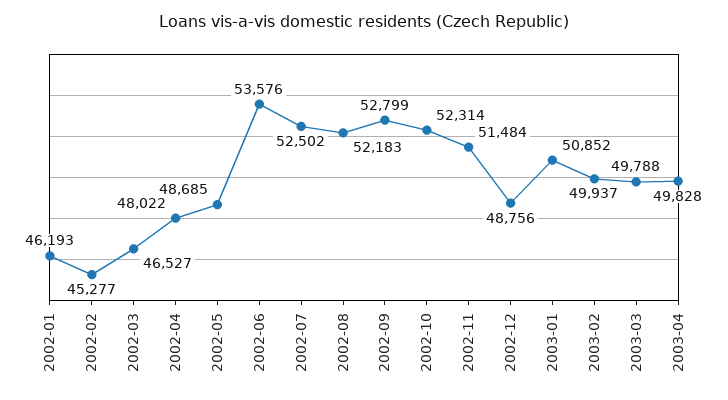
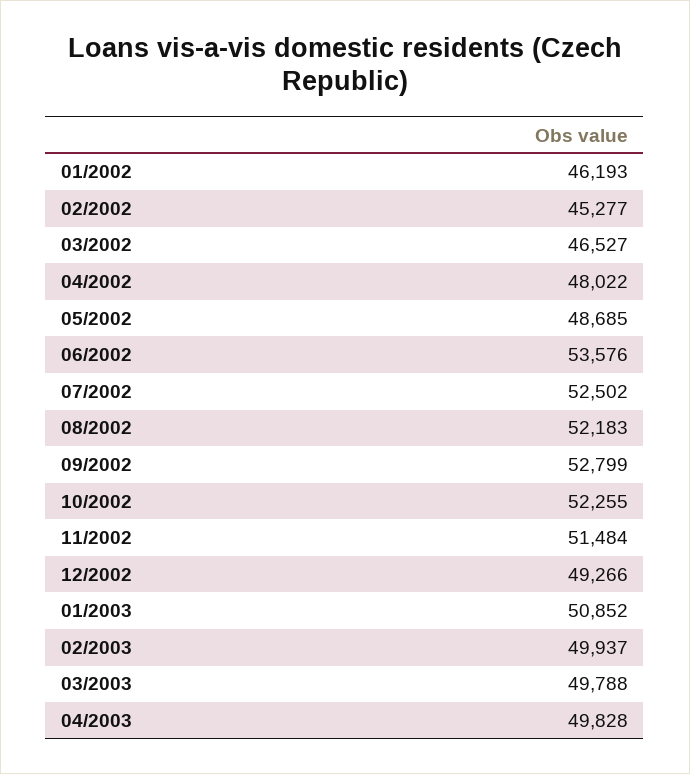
  {
    "2002-01": 46193,
    "2002-02": 45277,
    "2002-03": 46527,
    "2002-04": 48022,
    "2002-05": 48685,
    "2002-06": 53576,
    "2002-07": 52502,
    "2002-08": 52183,
    "2002-09": 52799,
-   "2002-10": 52314,
+   "2002-10": 52255,
    "2002-11": 51484,
-   "2002-12": 48756,
+   "2002-12": 49266,
    "2003-01": 50852,
    "2003-02": 49937,
    "2003-03": 49788,
    "2003-04": 49828
  }

